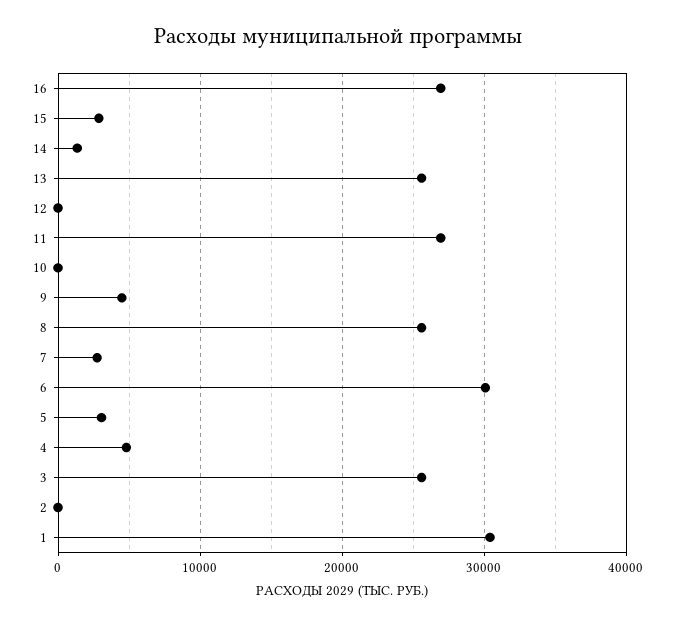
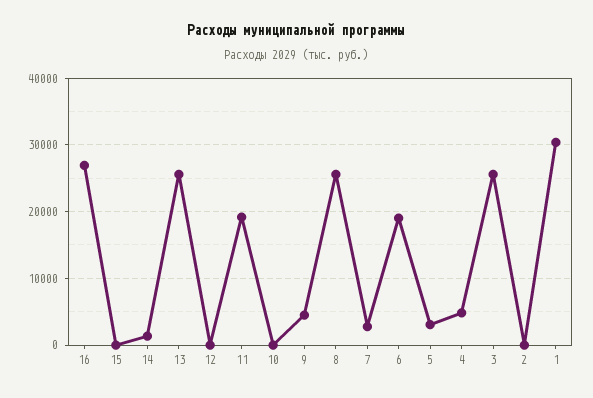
  {
    "16": 27000,
-   "15": 3000,
+   "15": 0,
    "14": 1000,
    "13": 26000,
    "12": 0,
-   "11": 27000,
+   "11": 19000,
    "10": 0,
    "9": 4000,
    "8": 26000,
    "7": 3000,
-   "6": 30000,
+   "6": 19000,
    "5": 3000,
    "4": 5000,
    "3": 26000,
    "2": 0,
    "1": 30000
  }

